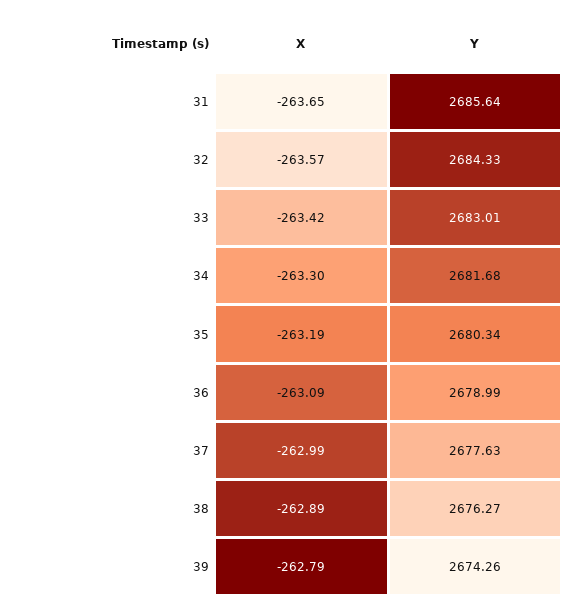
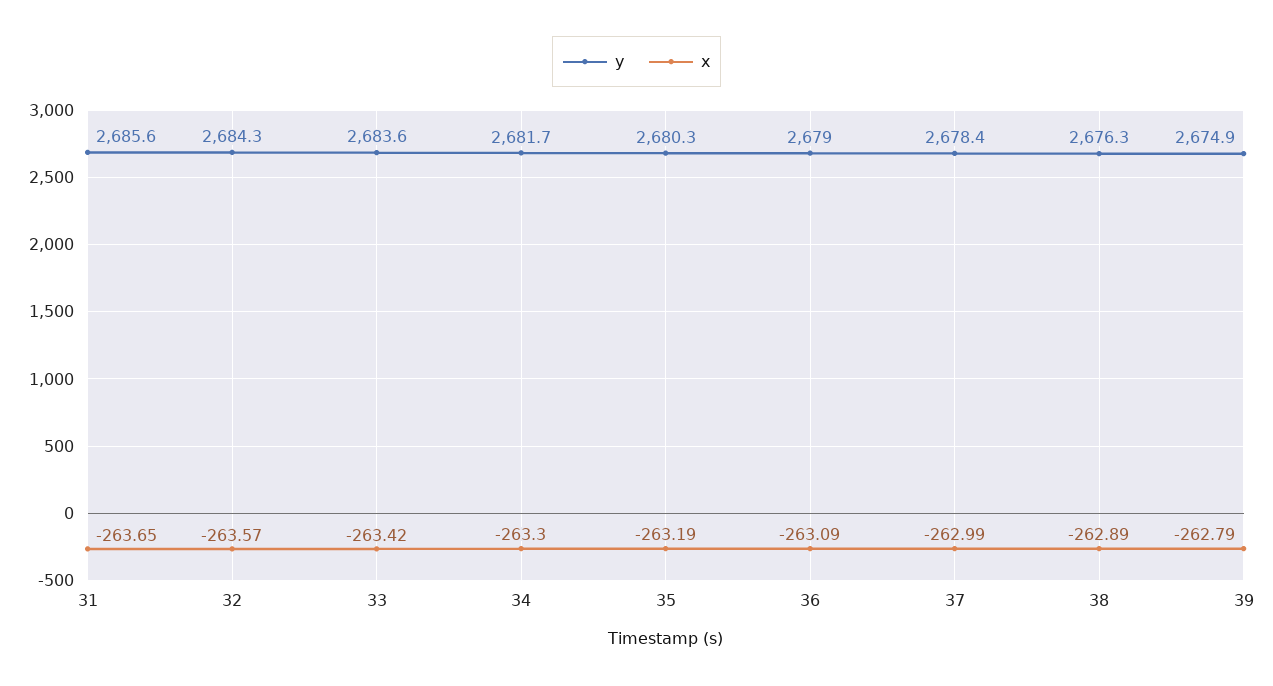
  {
    "X": {
      "31": -263.65,
      "32": -263.57,
      "33": -263.42,
      "34": -263.3,
      "35": -263.19,
      "36": -263.09,
      "37": -262.99,
      "38": -262.89,
      "39": -262.79
    },
    "Y": {
      "31": 2685.64,
      "32": 2684.33,
-     "33": 2683.01,
+     "33": 2683.6,
      "34": 2681.68,
      "35": 2680.34,
      "36": 2678.99,
-     "37": 2677.63,
+     "37": 2678.4,
      "38": 2676.27,
-     "39": 2674.26
+     "39": 2674.9
    }
  }

